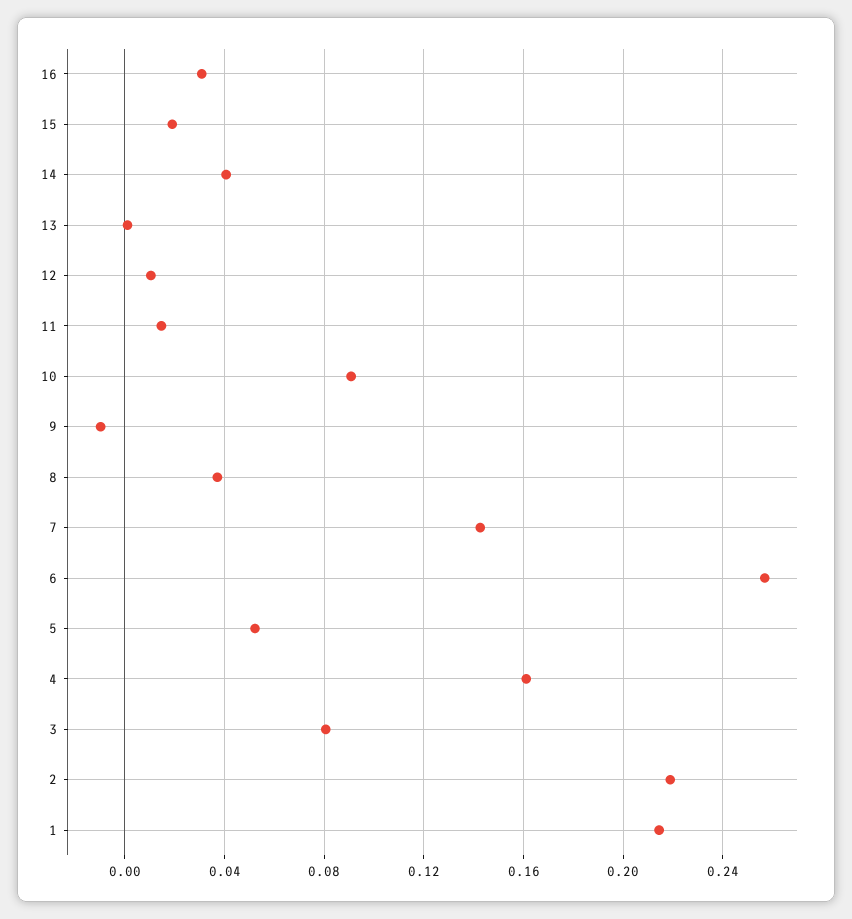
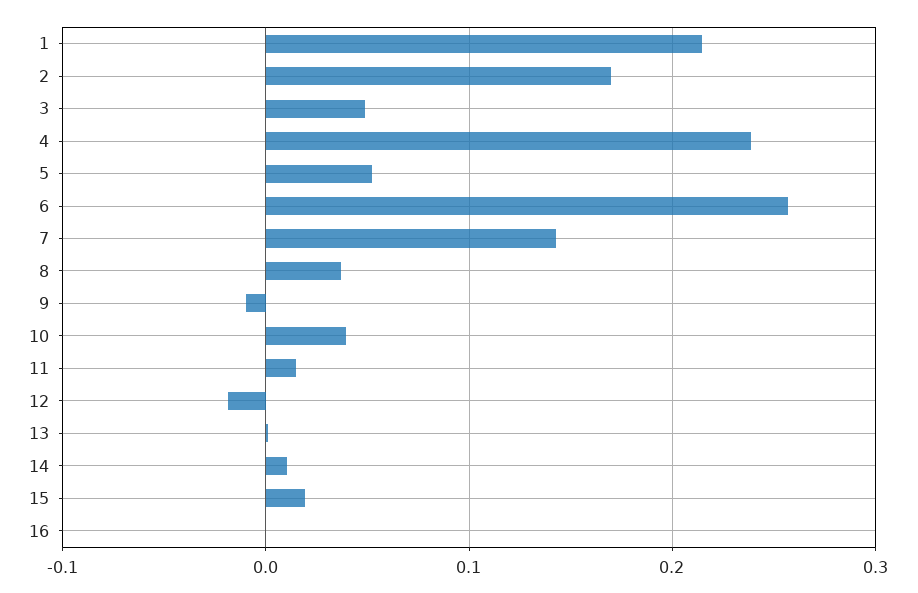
  {
-   "16": 0.03,
+   "16": 0,
    "15": 0.02,
-   "14": 0.04,
+   "14": 0.01,
    "13": 0,
-   "12": 0.01,
+   "12": -0.02,
    "11": 0.015,
-   "10": 0.09,
+   "10": 0.04,
    "9": -0.01,
    "8": 0.035,
    "7": 0.145,
    "6": 0.255,
    "5": 0.05,
-   "4": 0.16,
+   "4": 0.24,
-   "3": 0.08,
+   "3": 0.05,
-   "2": 0.22,
+   "2": 0.17,
    "1": 0.215
  }

